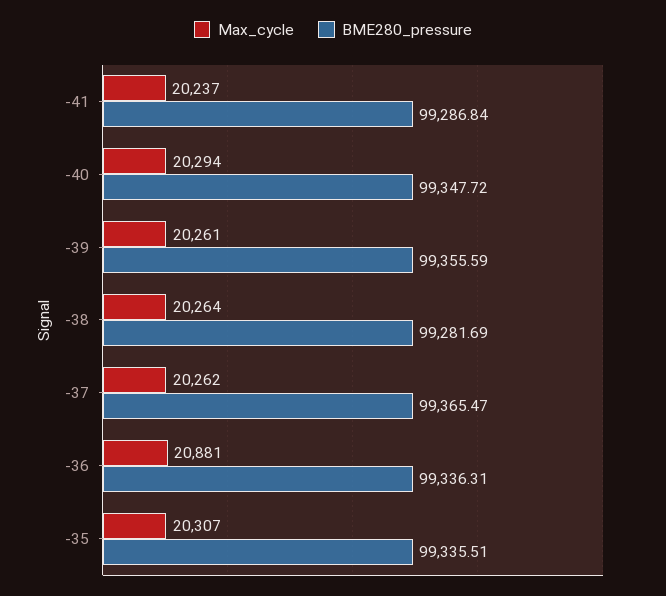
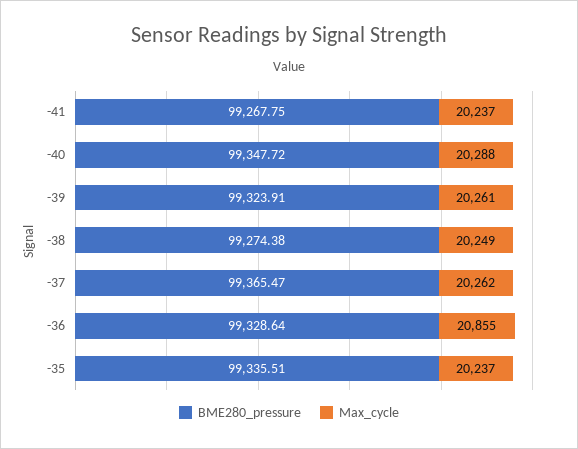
  {
    "Max_cycle": {
      "-41": 20237,
-     "-40": 20294,
+     "-40": 20288,
      "-39": 20261,
-     "-38": 20264,
+     "-38": 20249,
      "-37": 20262,
-     "-36": 20881,
+     "-36": 20855,
-     "-35": 20307
+     "-35": 20237
    },
    "BME280_pressure": {
-     "-41": 99286.84,
+     "-41": 99267.75,
      "-40": 99347.72,
-     "-39": 99355.59,
+     "-39": 99323.91,
-     "-38": 99281.69,
+     "-38": 99274.38,
      "-37": 99365.47,
-     "-36": 99336.31,
+     "-36": 99328.64,
      "-35": 99335.51
    }
  }

